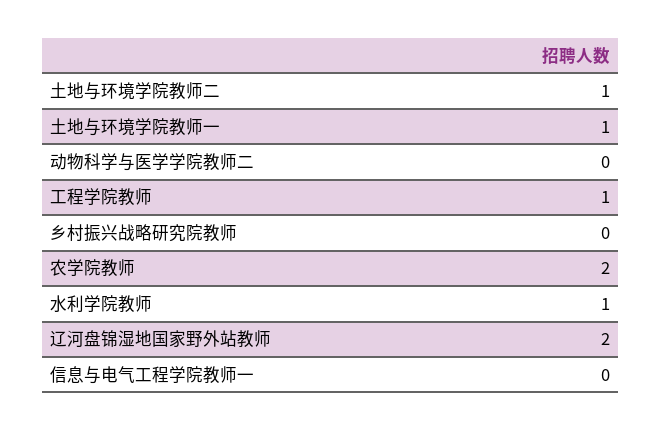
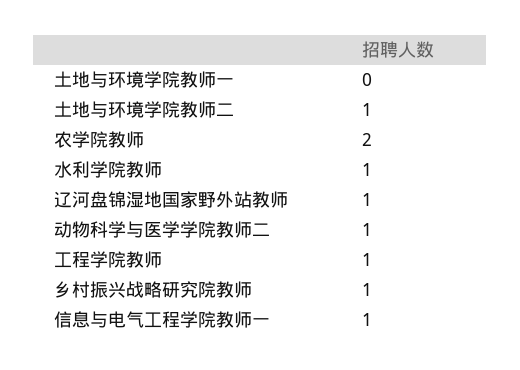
  {
    "土地与环境学院教师二": 1,
-   "土地与环境学院教师一": 1,
+   "土地与环境学院教师一": 0,
-   "动物科学与医学学院教师二": 0,
+   "动物科学与医学学院教师二": 1,
    "工程学院教师": 1,
-   "乡村振兴战略研究院教师": 0,
+   "乡村振兴战略研究院教师": 1,
    "农学院教师": 2,
    "水利学院教师": 1,
-   "辽河盘锦湿地国家野外站教师": 2,
+   "辽河盘锦湿地国家野外站教师": 1,
-   "信息与电气工程学院教师一": 0
+   "信息与电气工程学院教师一": 1
  }

